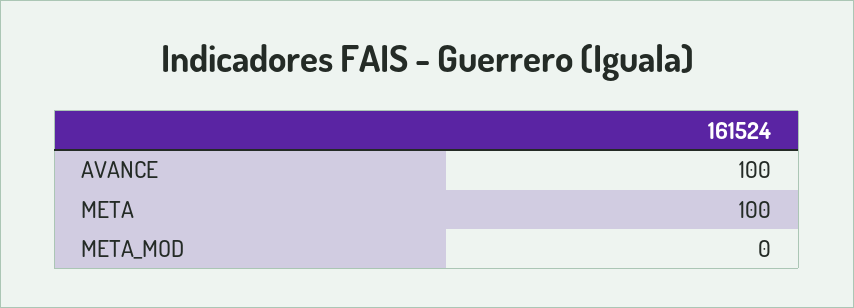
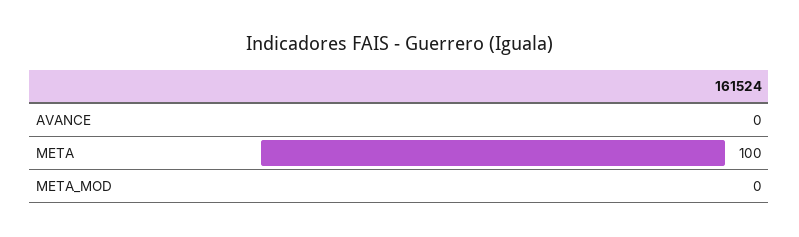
  {
-   "AVANCE": 100,
+   "AVANCE": 0,
    "META": 100,
    "META_MOD": 0
  }

